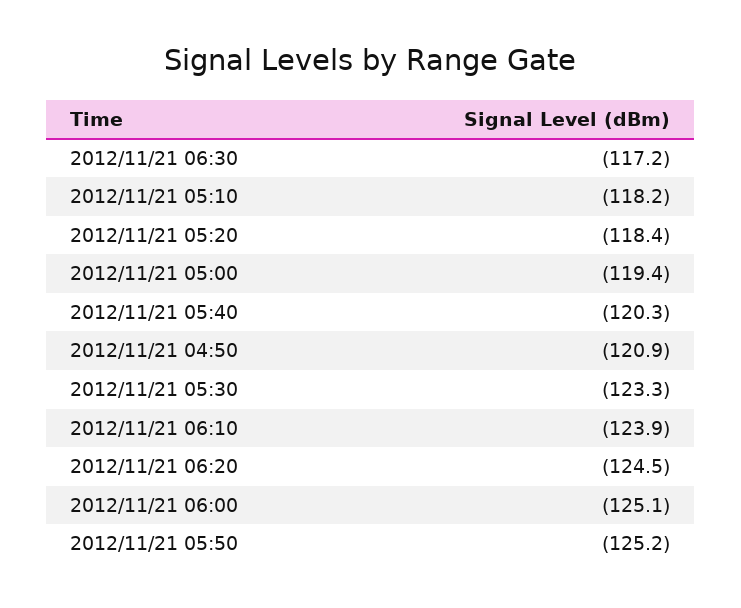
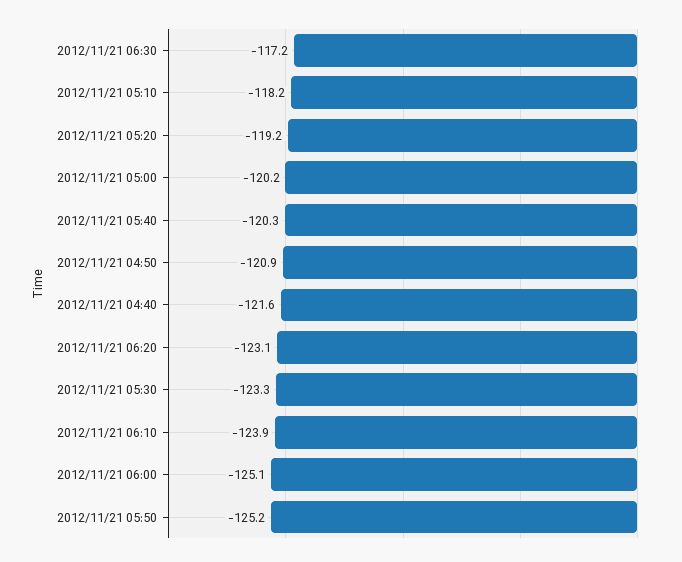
  {
    "2012/11/21 06:30": -117.2,
    "2012/11/21 05:10": -118.2,
-   "2012/11/21 05:20": -118.4,
+   "2012/11/21 05:20": -119.2,
-   "2012/11/21 05:00": -119.4,
+   "2012/11/21 05:00": -120.2,
    "2012/11/21 05:40": -120.3,
    "2012/11/21 04:50": -120.9,
    "2012/11/21 05:30": -123.3,
    "2012/11/21 06:10": -123.9,
-   "2012/11/21 06:20": -124.5,
+   "2012/11/21 06:20": -123.1,
    "2012/11/21 06:00": -125.1,
-   "2012/11/21 05:50": -125.2
+   "2012/11/21 05:50": -125.2,
+   "2012/11/21 04:40": -121.6
  }

